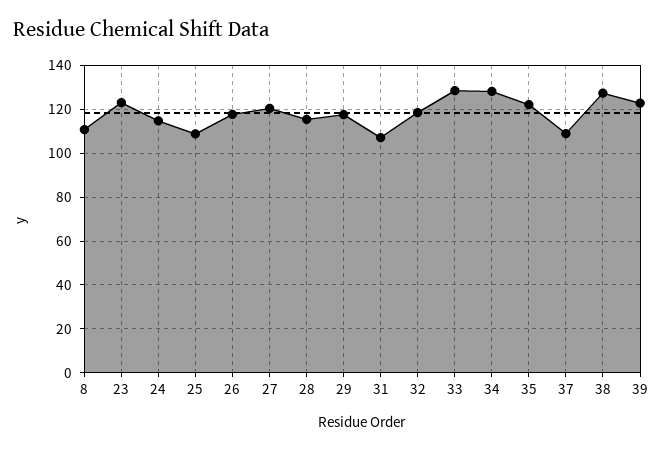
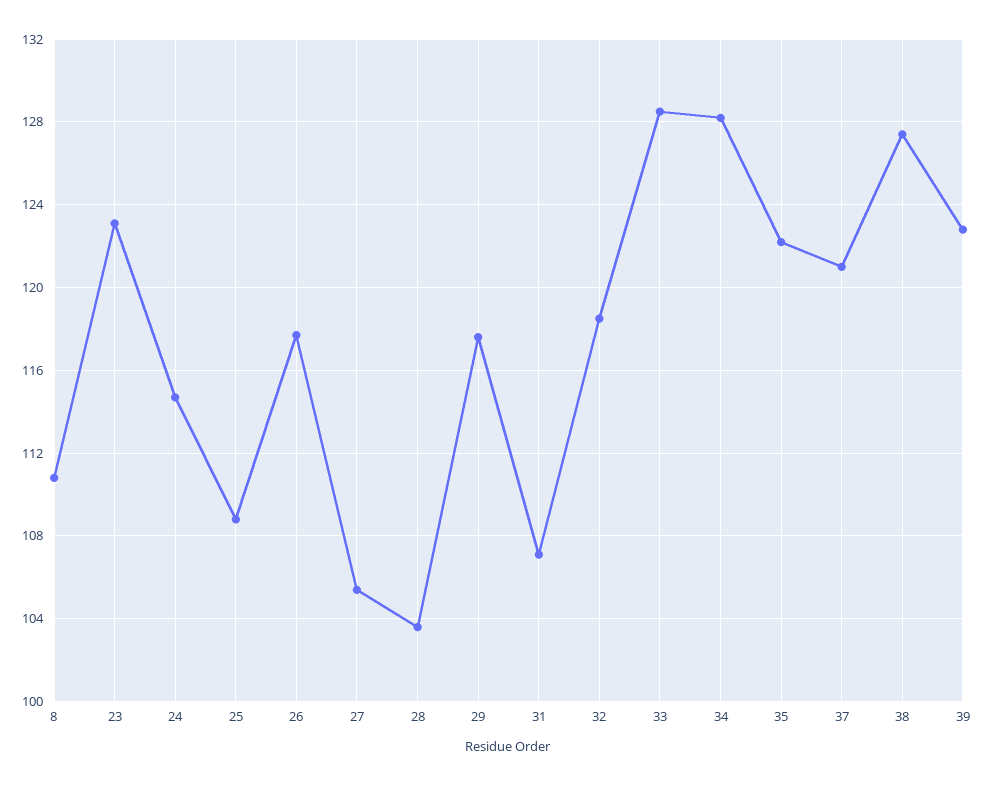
  {
    "8": 111,
    "23": 123,
    "24": 114.5,
    "25": 109,
    "26": 117.5,
-   "27": 120,
+   "27": 105.5,
-   "28": 115,
+   "28": 103.5,
    "29": 117.5,
    "31": 107,
    "32": 118.5,
    "33": 128.5,
    "34": 128,
    "35": 122,
-   "37": 110,
+   "37": 121,
    "38": 127.5,
    "39": 123
  }

